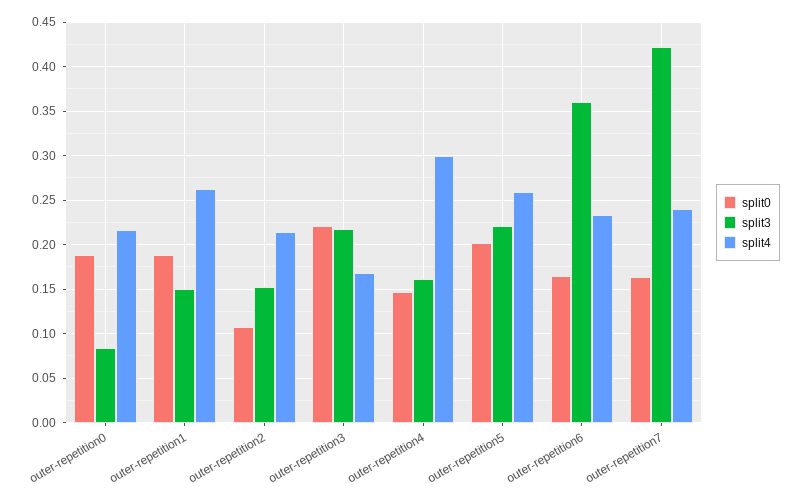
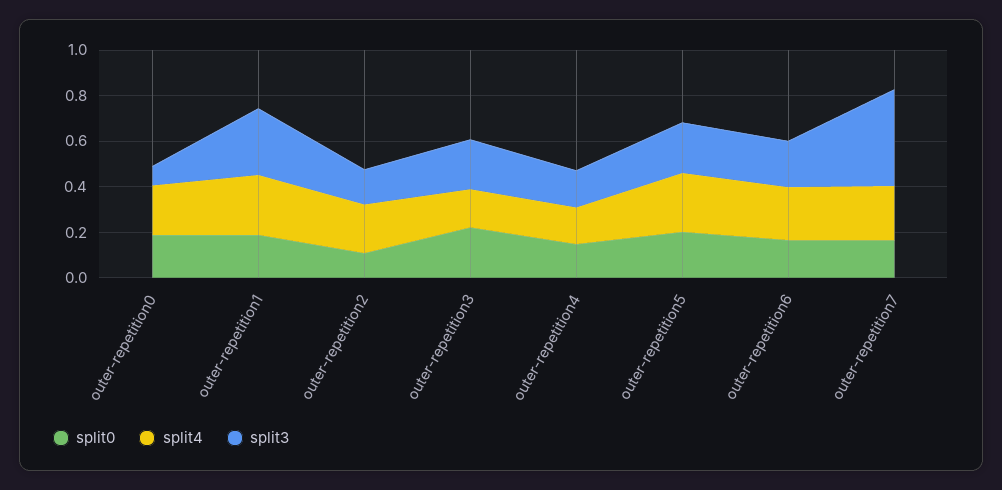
  {
    "split0": {
      "outer-repetition0": 0.19,
      "outer-repetition1": 0.19,
      "outer-repetition2": 0.11,
      "outer-repetition3": 0.22,
      "outer-repetition4": 0.15,
      "outer-repetition5": 0.2,
      "outer-repetition6": 0.16,
      "outer-repetition7": 0.16
    },
    "split3": {
      "outer-repetition0": 0.08,
-     "outer-repetition1": 0.15,
+     "outer-repetition1": 0.3,
      "outer-repetition2": 0.15,
      "outer-repetition3": 0.22,
      "outer-repetition4": 0.16,
      "outer-repetition5": 0.22,
-     "outer-repetition6": 0.36,
+     "outer-repetition6": 0.2,
      "outer-repetition7": 0.42
    },
    "split4": {
      "outer-repetition0": 0.22,
      "outer-repetition1": 0.26,
      "outer-repetition2": 0.21,
      "outer-repetition3": 0.17,
-     "outer-repetition4": 0.3,
+     "outer-repetition4": 0.15,
      "outer-repetition5": 0.26,
      "outer-repetition6": 0.23,
      "outer-repetition7": 0.24
    }
  }

